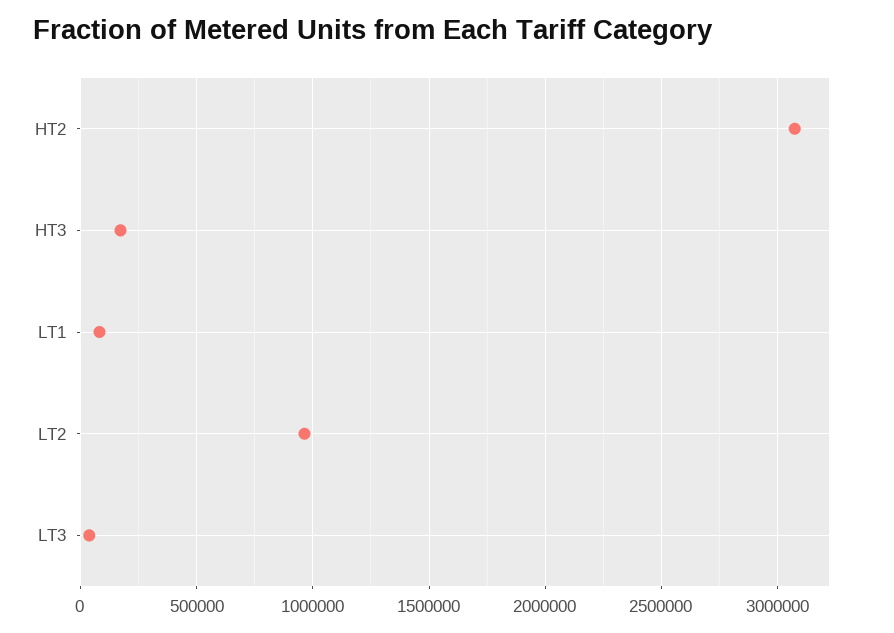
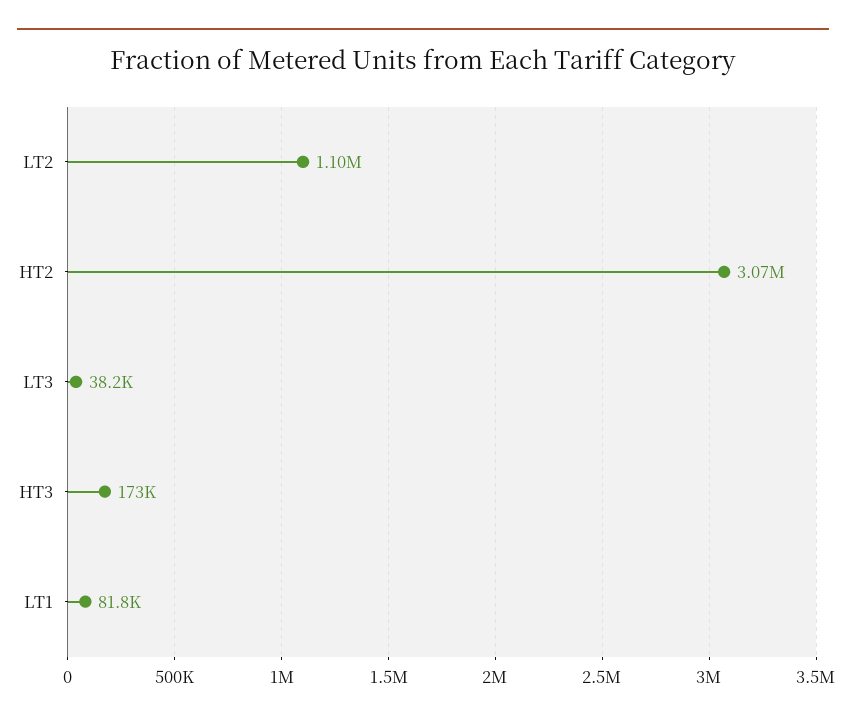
  {
    "HT2": 3070000,
    "HT3": 173000,
    "LT1": 81800,
-   "LT2": 950000,
+   "LT2": 1100000,
    "LT3": 38200
  }

